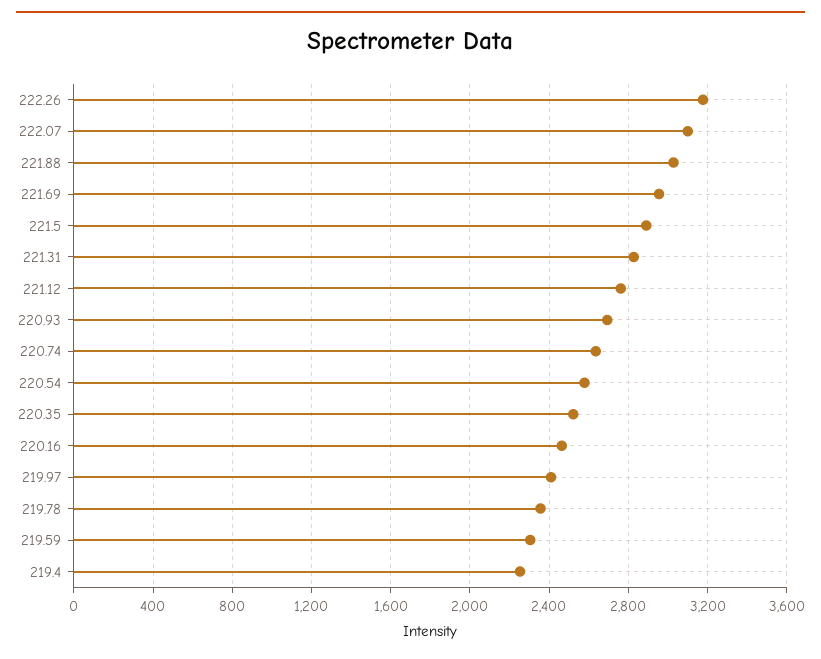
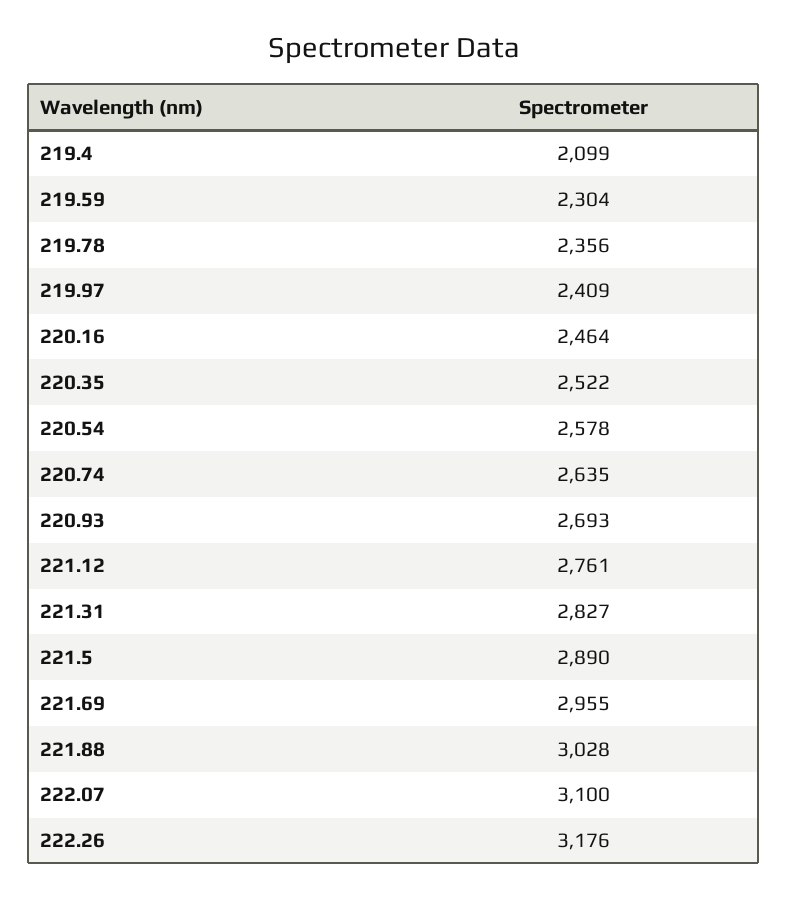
  {
    "222.26": 3176,
    "222.07": 3100,
    "221.88": 3028,
    "221.69": 2955,
    "221.5": 2890,
    "221.31": 2827,
    "221.12": 2761,
    "220.93": 2693,
    "220.74": 2635,
    "220.54": 2578,
    "220.35": 2522,
    "220.16": 2464,
    "219.97": 2409,
    "219.78": 2356,
    "219.59": 2304,
-   "219.4": 2250
+   "219.4": 2099
  }

